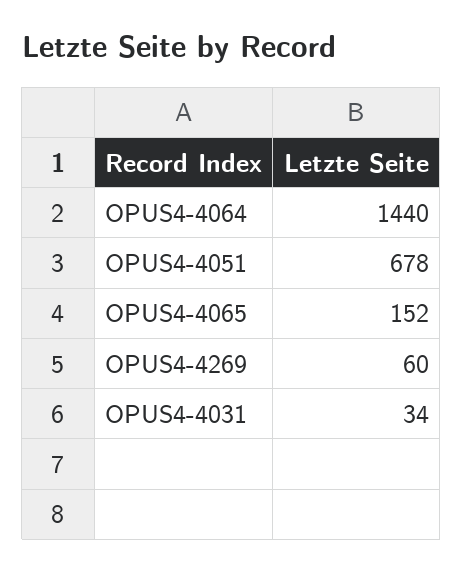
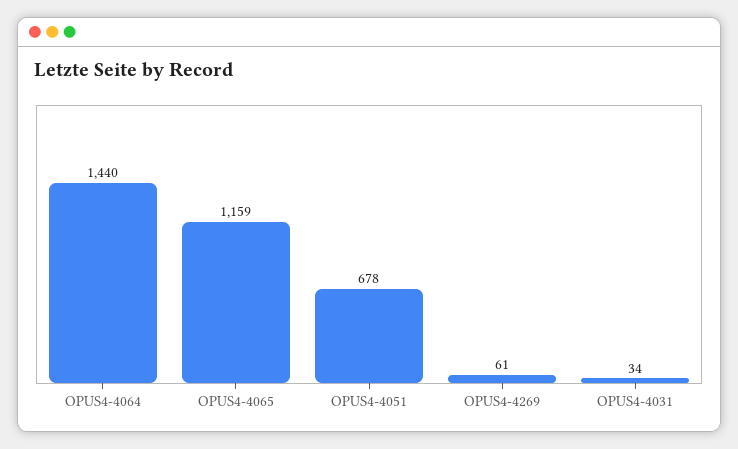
  {
    "OPUS4-4064": 1440,
    "OPUS4-4051": 678,
-   "OPUS4-4065": 152,
+   "OPUS4-4065": 1159,
-   "OPUS4-4269": 60,
+   "OPUS4-4269": 61,
    "OPUS4-4031": 34
  }

